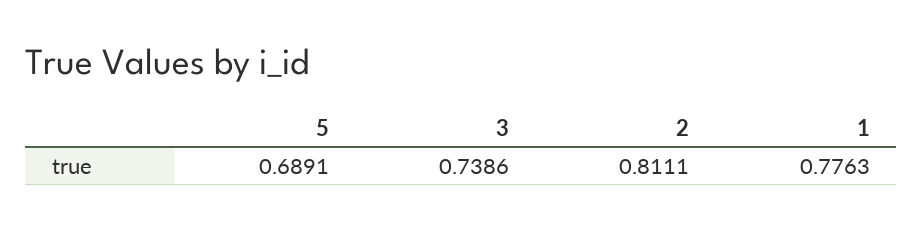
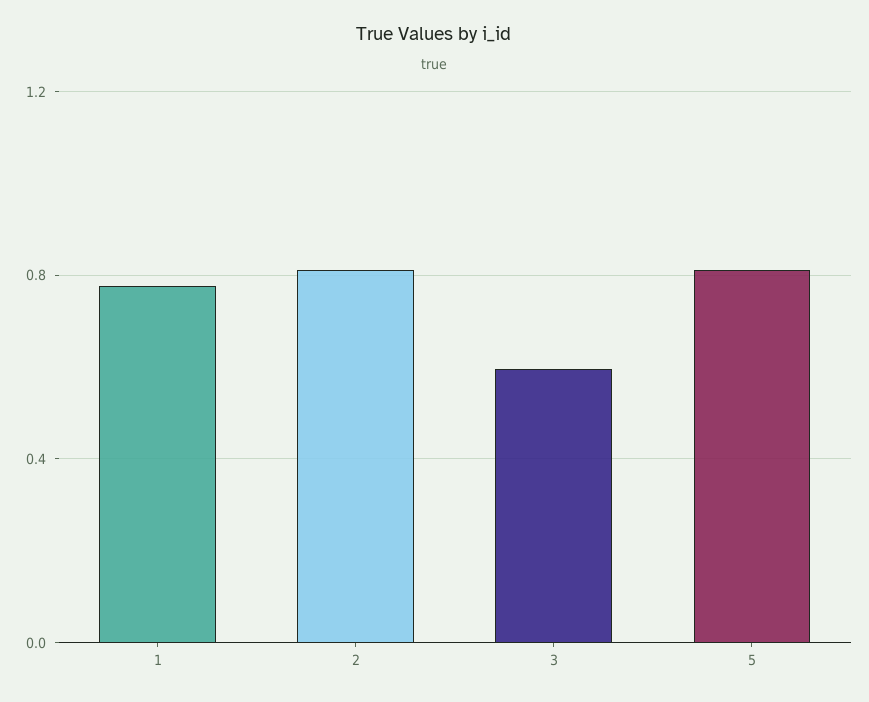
  {
-   "5": 0.6891,
+   "5": 0.8,
-   "3": 0.7386,
+   "3": 0.6,
    "2": 0.8111,
    "1": 0.7763
  }

